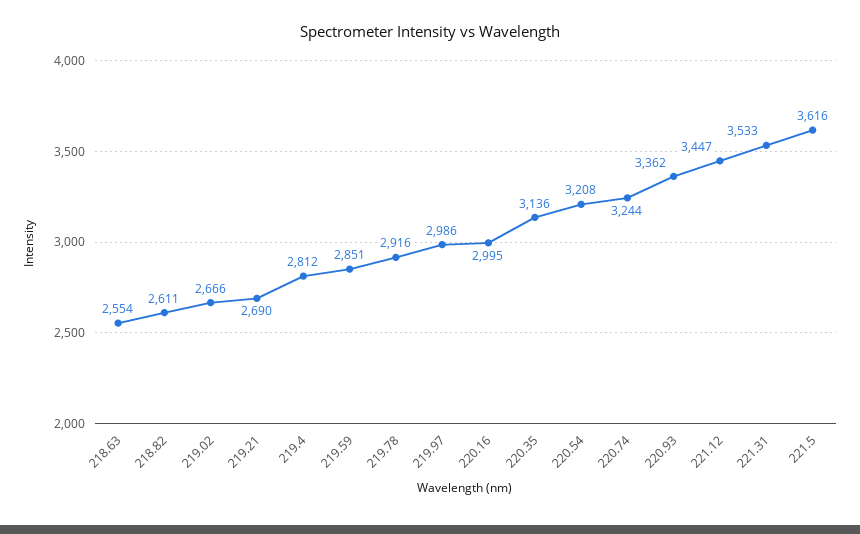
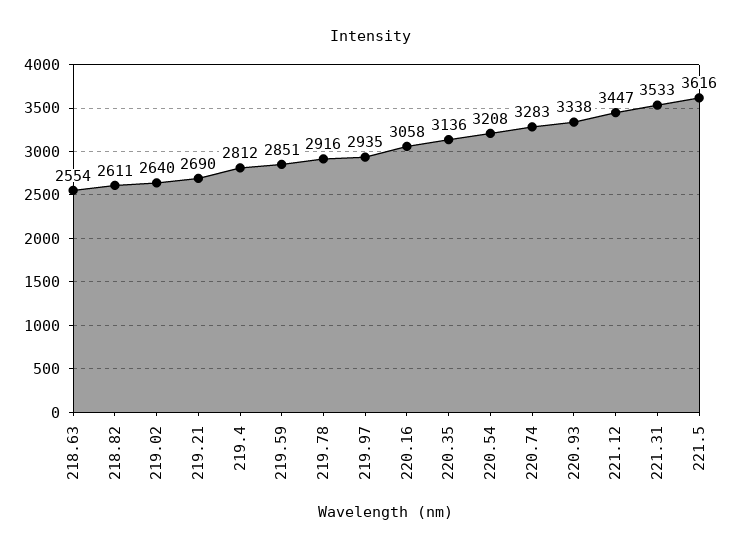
  {
    "218.63": 2554,
    "218.82": 2611,
-   "219.02": 2666,
+   "219.02": 2640,
    "219.21": 2690,
    "219.4": 2812,
    "219.59": 2851,
    "219.78": 2916,
-   "219.97": 2986,
+   "219.97": 2935,
-   "220.16": 2995,
+   "220.16": 3058,
    "220.35": 3136,
    "220.54": 3208,
-   "220.74": 3244,
+   "220.74": 3283,
-   "220.93": 3362,
+   "220.93": 3338,
    "221.12": 3447,
    "221.31": 3533,
    "221.5": 3616
  }

